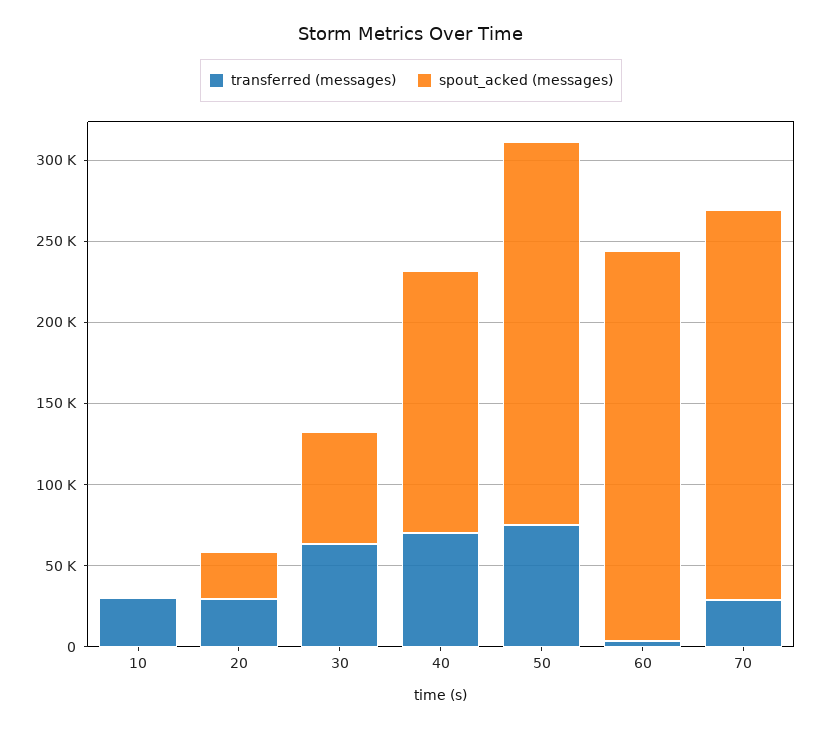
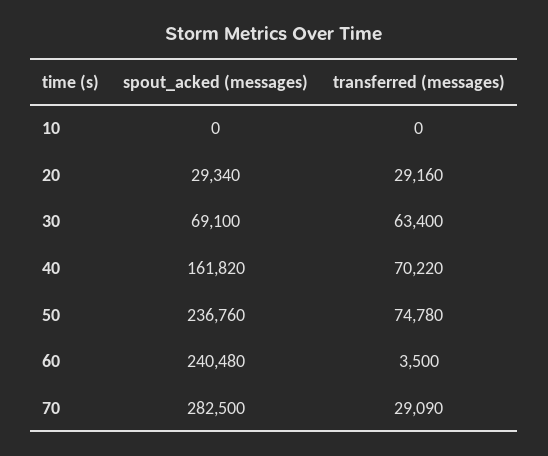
  {
    "transferred (messages)": {
-     "10": 30000,
+     "10": 0,
      "20": 29160,
      "30": 63400,
      "40": 70220,
      "50": 74780,
      "60": 3500,
      "70": 29090
    },
    "spout_acked (messages)": {
      "10": 0,
      "20": 29340,
      "30": 69100,
      "40": 161820,
      "50": 236760,
      "60": 240480,
-     "70": 240000
+     "70": 282500
    }
  }

